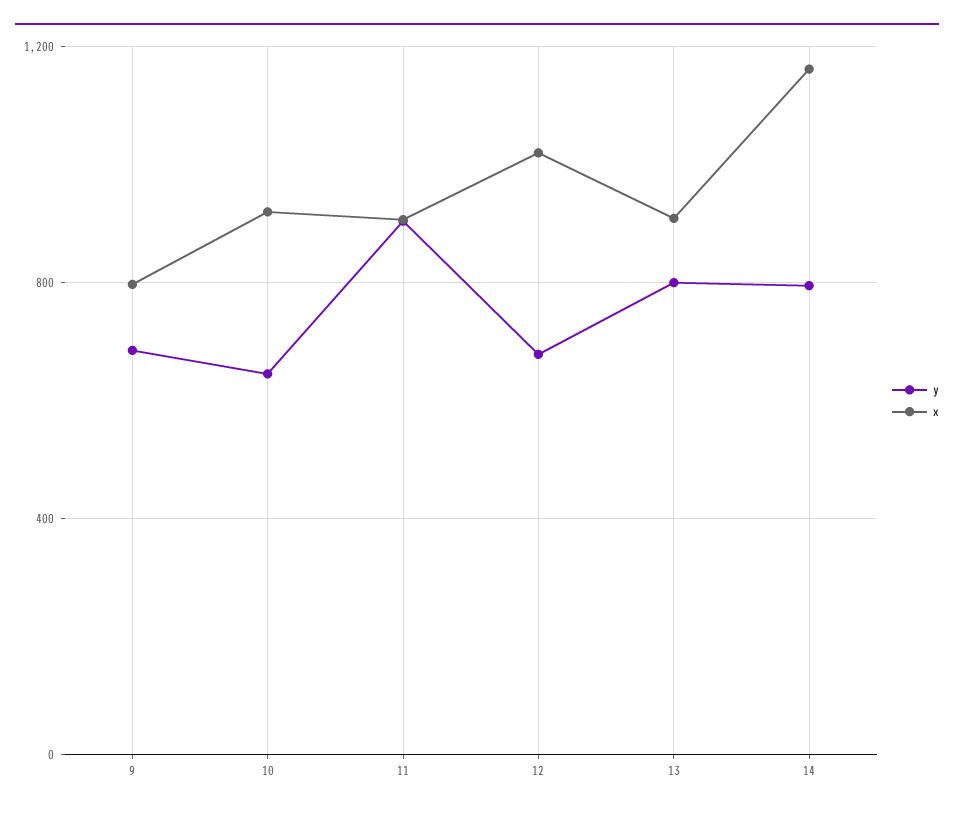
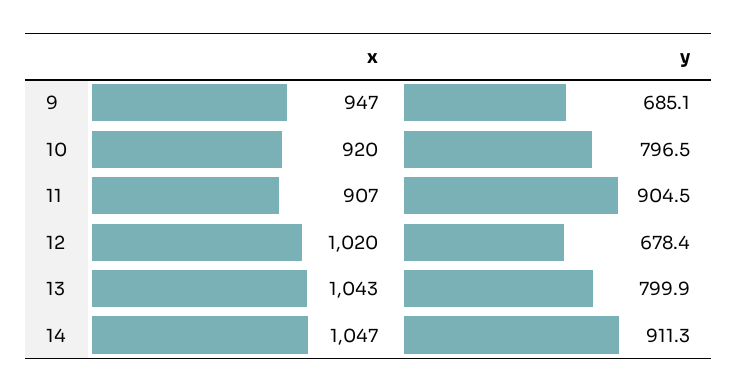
  {
    "y": {
      "9": 685.1,
-     "10": 650,
+     "10": 796.5,
      "11": 904.5,
      "12": 678.4,
      "13": 799.9,
-     "14": 800
+     "14": 911.3
    },
    "x": {
-     "9": 800,
+     "9": 947,
      "10": 920,
      "11": 907,
      "12": 1020,
-     "13": 900,
+     "13": 1043,
-     "14": 1150
+     "14": 1047
    }
  }

